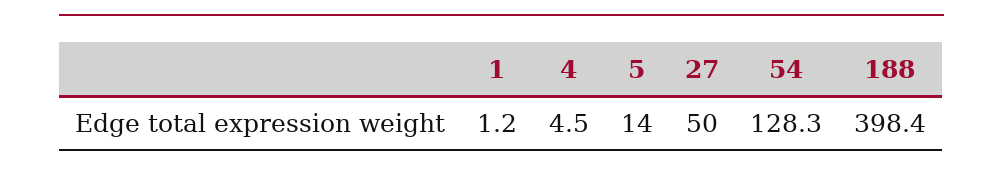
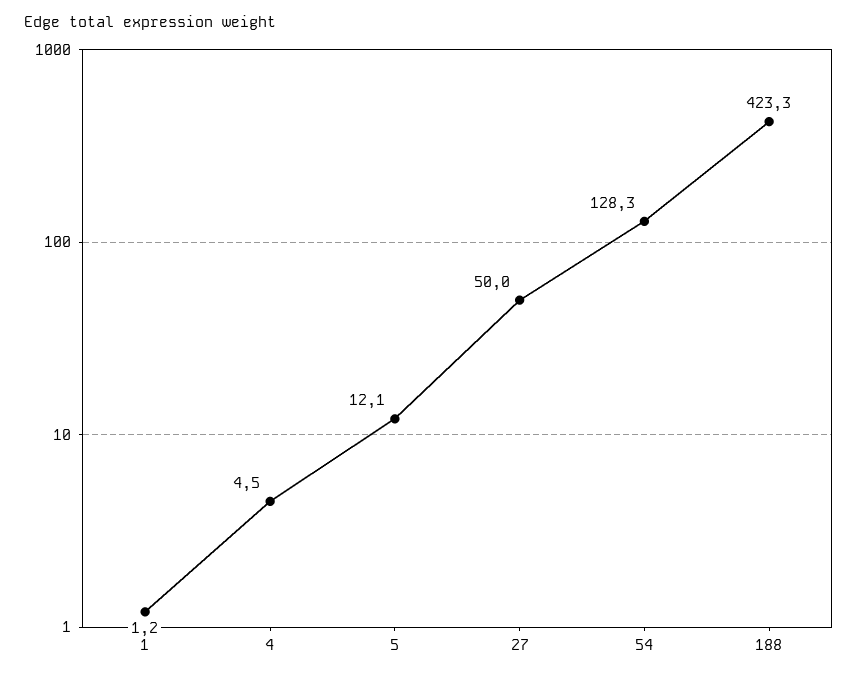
  {
    "1": 1.2,
    "4": 4.5,
-   "5": 14,
+   "5": 12.1,
    "27": 50,
    "54": 128.3,
-   "188": 398.4
+   "188": 423.3
  }

